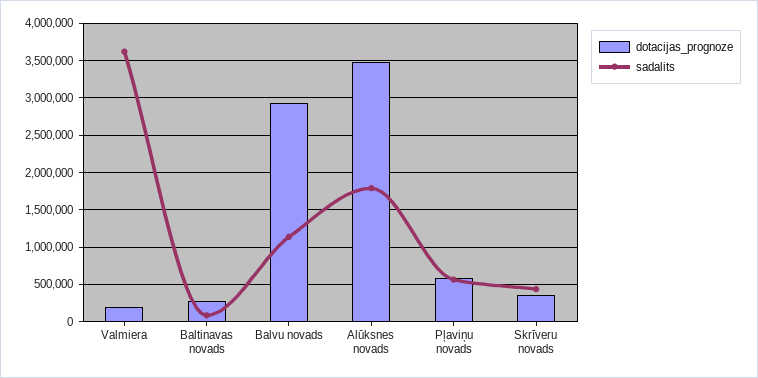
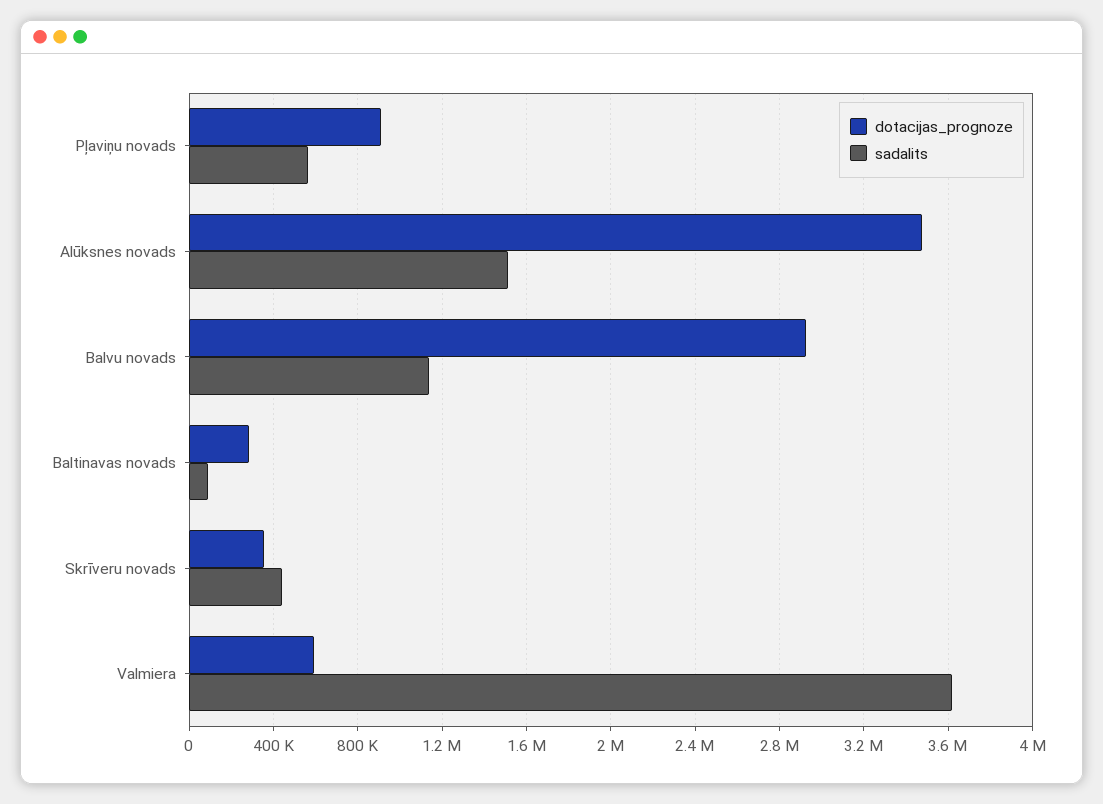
  {
    "dotacijas_prognoze": {
-     "Valmiera": 200000,
+     "Valmiera": 600000,
      "Baltinavas novads": 300000,
      "Balvu novads": 2950000,
      "Alūksnes novads": 3450000,
-     "Pļaviņu novads": 600000,
+     "Pļaviņu novads": 900000,
      "Skrīveru novads": 350000
    },
    "sadalits": {
      "Valmiera": 3600000,
      "Baltinavas novads": 100000,
      "Balvu novads": 1150000,
-     "Alūksnes novads": 1800000,
+     "Alūksnes novads": 1500000,
      "Pļaviņu novads": 550000,
      "Skrīveru novads": 450000
    }
  }

